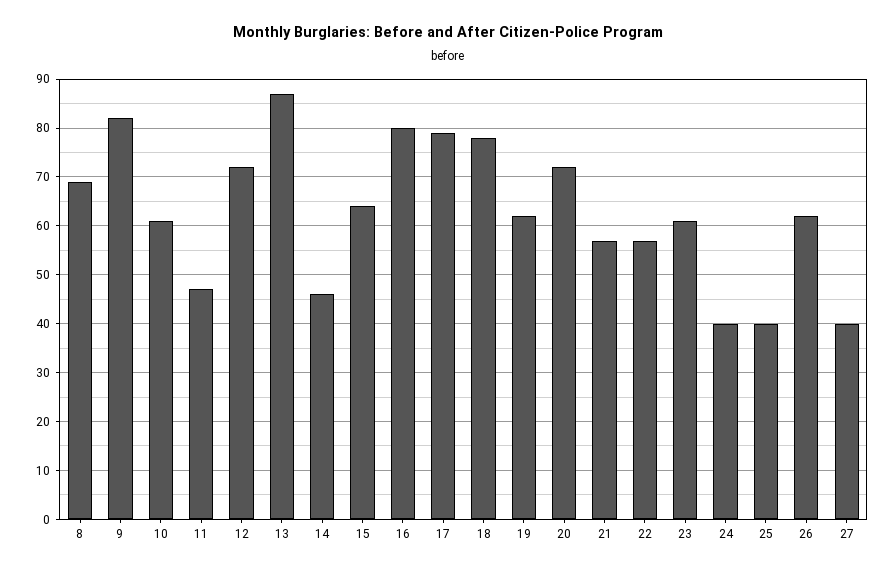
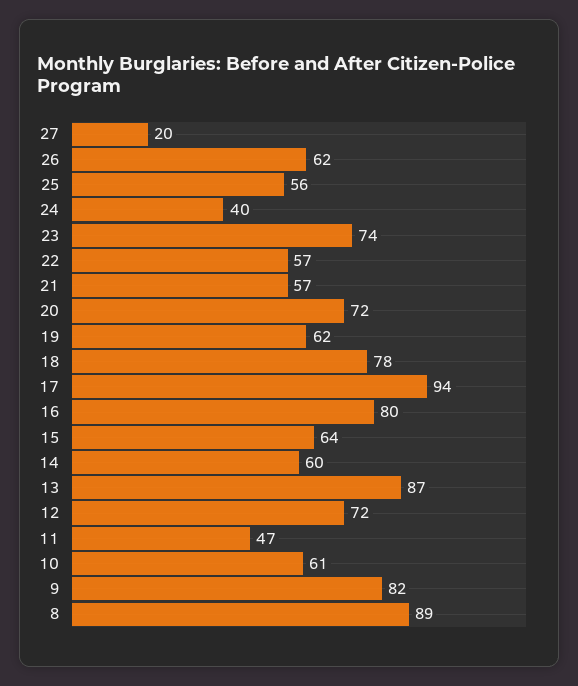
  {
-   "8": 70,
+   "8": 89,
    "9": 82,
    "10": 61,
    "11": 47,
    "12": 72,
    "13": 87,
-   "14": 45,
+   "14": 60,
    "15": 64,
    "16": 80,
-   "17": 80,
+   "17": 94,
    "18": 78,
    "19": 62,
    "20": 72,
    "21": 57,
    "22": 57,
-   "23": 60,
+   "23": 74,
    "24": 40,
-   "25": 40,
+   "25": 56,
    "26": 62,
-   "27": 40
+   "27": 20
  }

